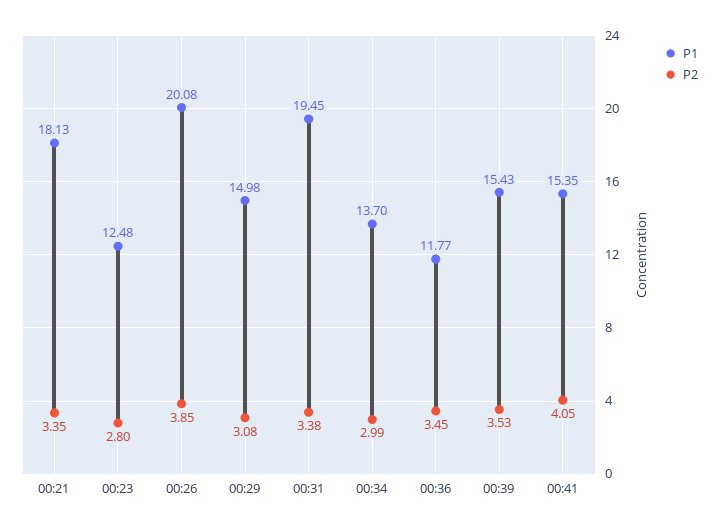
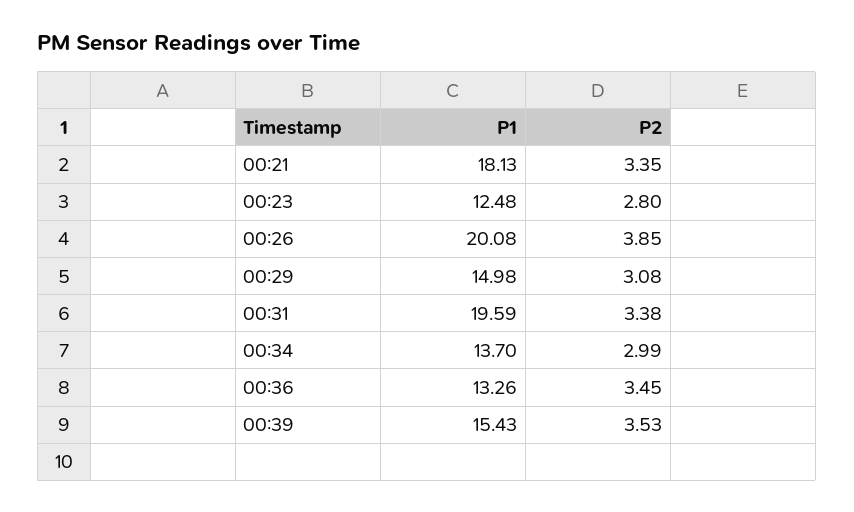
  {
    "P1": {
      "00:21": 18.13,
      "00:23": 12.48,
      "00:26": 20.08,
      "00:29": 14.98,
-     "00:31": 19.45,
+     "00:31": 19.59,
      "00:34": 13.7,
-     "00:36": 11.77,
+     "00:36": 13.26,
-     "00:39": 15.43,
+     "00:39": 15.43
-     "00:41": 15.35
    },
    "P2": {
      "00:21": 3.35,
      "00:23": 2.8,
      "00:26": 3.85,
      "00:29": 3.08,
      "00:31": 3.38,
      "00:34": 2.99,
      "00:36": 3.45,
-     "00:39": 3.53,
+     "00:39": 3.53
-     "00:41": 4.05
    }
  }

